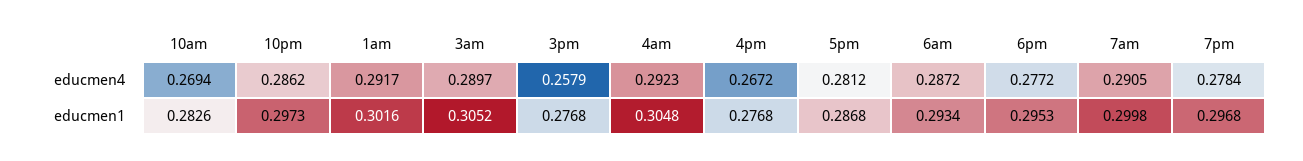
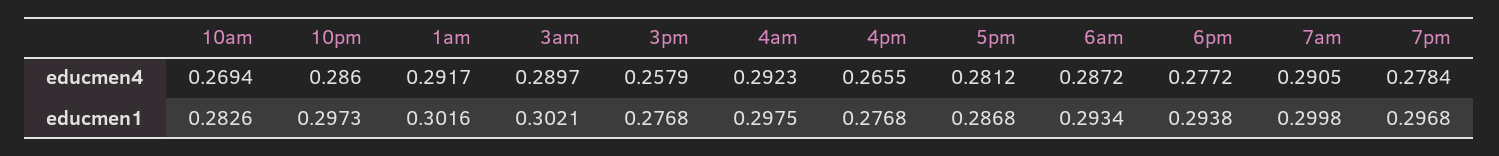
  {
    "10am": {
      "educmen4": 0.2694,
      "educmen1": 0.2826
    },
    "10pm": {
-     "educmen4": 0.2862,
+     "educmen4": 0.286,
      "educmen1": 0.2973
    },
    "1am": {
      "educmen4": 0.2917,
      "educmen1": 0.3016
    },
    "3am": {
      "educmen4": 0.2897,
-     "educmen1": 0.3052
+     "educmen1": 0.3021
    },
    "3pm": {
      "educmen4": 0.2579,
      "educmen1": 0.2768
    },
    "4am": {
      "educmen4": 0.2923,
-     "educmen1": 0.3048
+     "educmen1": 0.2975
    },
    "4pm": {
-     "educmen4": 0.2672,
+     "educmen4": 0.2655,
      "educmen1": 0.2768
    },
    "5pm": {
      "educmen4": 0.2812,
      "educmen1": 0.2868
    },
    "6am": {
      "educmen4": 0.2872,
      "educmen1": 0.2934
    },
    "6pm": {
      "educmen4": 0.2772,
-     "educmen1": 0.2953
+     "educmen1": 0.2938
    },
    "7am": {
      "educmen4": 0.2905,
      "educmen1": 0.2998
    },
    "7pm": {
      "educmen4": 0.2784,
      "educmen1": 0.2968
    }
  }

